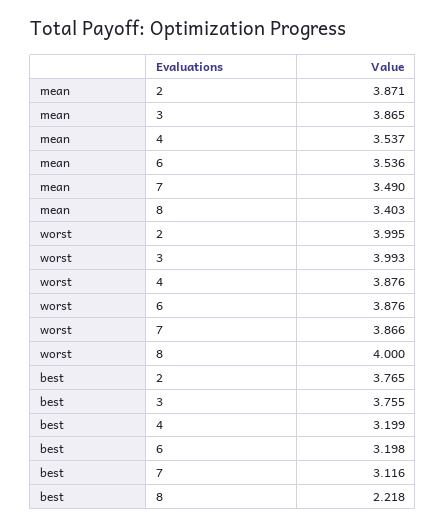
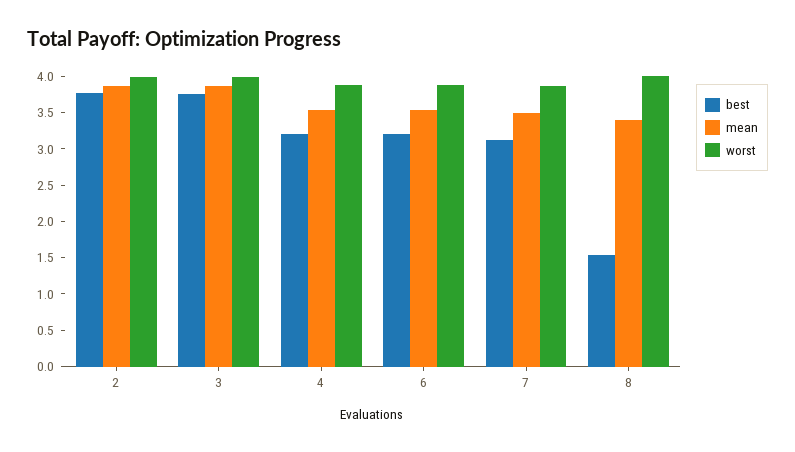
  {
    "mean": {
      "2": 3.871,
      "3": 3.865,
      "4": 3.537,
      "6": 3.536,
      "7": 3.49,
      "8": 3.403
    },
    "worst": {
      "2": 3.995,
      "3": 3.993,
      "4": 3.876,
      "6": 3.876,
      "7": 3.866,
      "8": 4
    },
    "best": {
      "2": 3.765,
      "3": 3.755,
      "4": 3.199,
      "6": 3.198,
      "7": 3.116,
-     "8": 2.218
+     "8": 1.5
    }
  }

